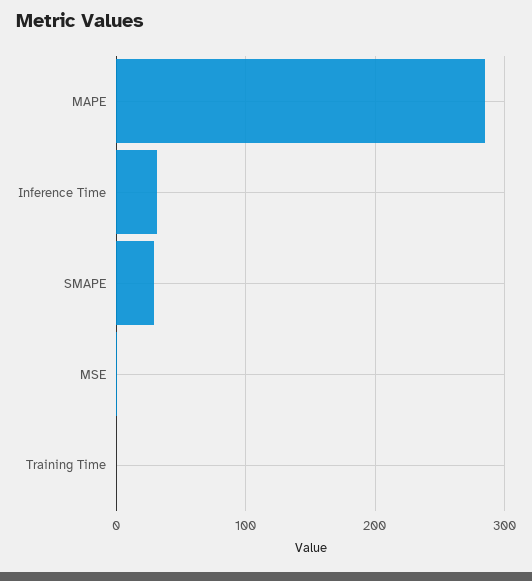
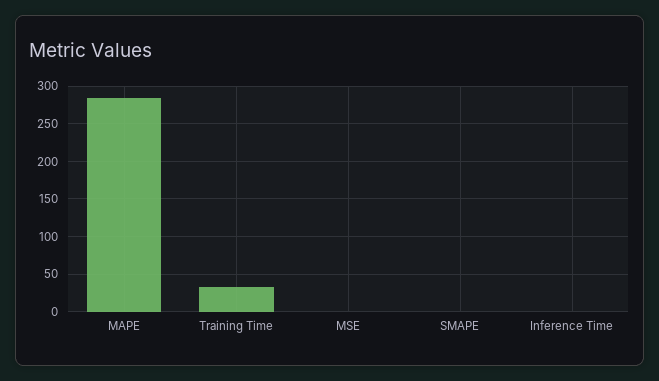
  {
    "MAPE": 280,
-   "Inference Time": 30,
+   "Inference Time": 0,
-   "SMAPE": 30,
+   "SMAPE": 0,
    "MSE": 0,
-   "Training Time": 0
+   "Training Time": 30
  }

